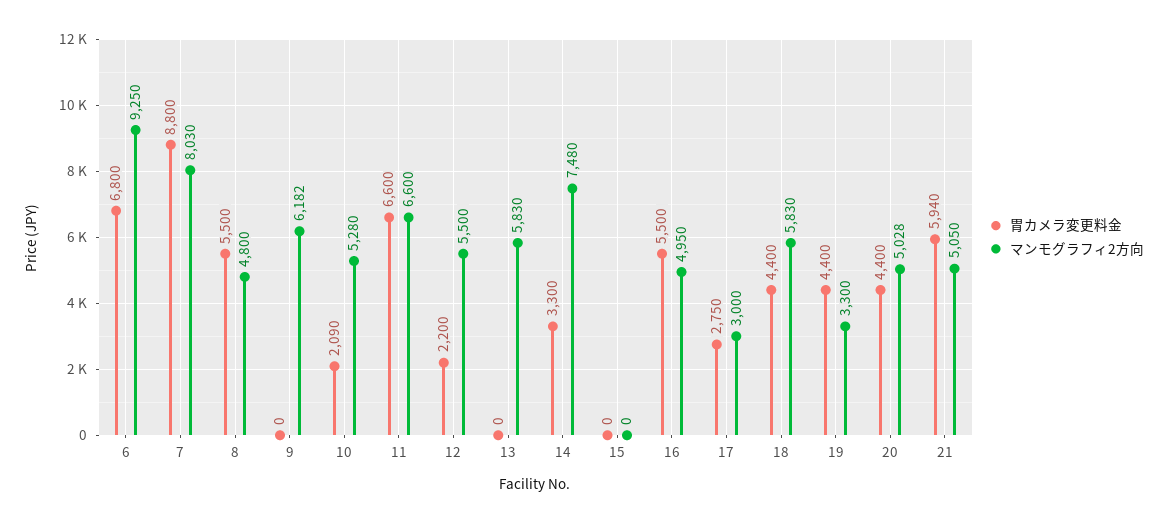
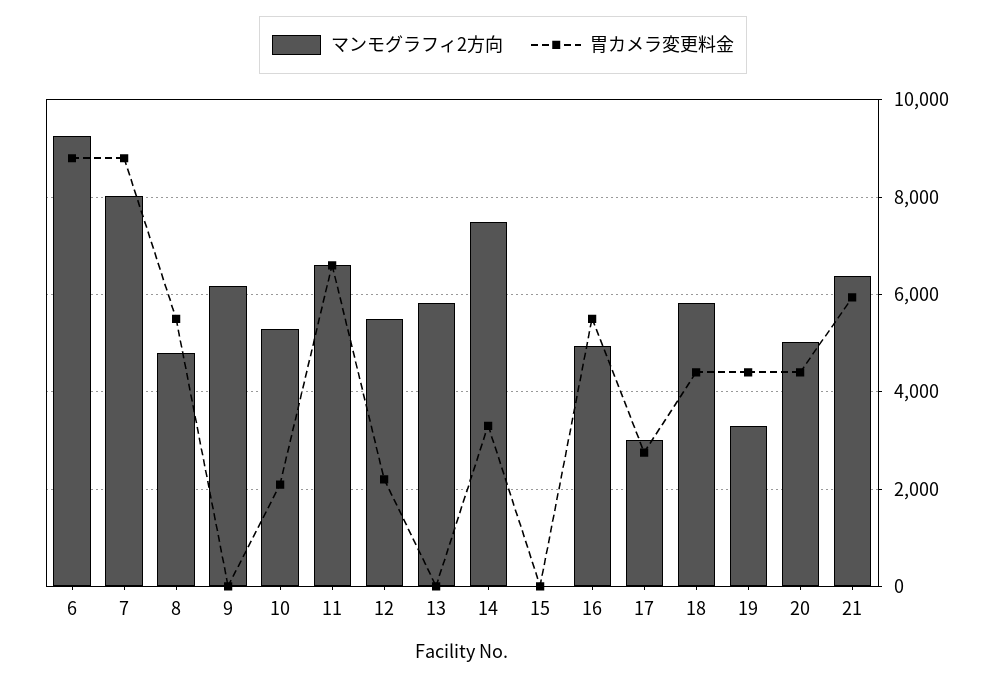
  {
    "胃カメラ変更料金": {
-     "6": 6800,
+     "6": 8800,
      "7": 8800,
      "8": 5500,
      "9": 0,
      "10": 2090,
      "11": 6600,
      "12": 2200,
      "13": 0,
      "14": 3300,
      "15": 0,
      "16": 5500,
      "17": 2750,
      "18": 4400,
      "19": 4400,
      "20": 4400,
      "21": 5940
    },
    "マンモグラフィ2方向": {
      "6": 9250,
      "7": 8030,
      "8": 4800,
      "9": 6182,
      "10": 5280,
      "11": 6600,
      "12": 5500,
      "13": 5830,
      "14": 7480,
      "15": 0,
      "16": 4950,
      "17": 3000,
      "18": 5830,
      "19": 3300,
      "20": 5028,
-     "21": 5050
+     "21": 6400
    }
  }

